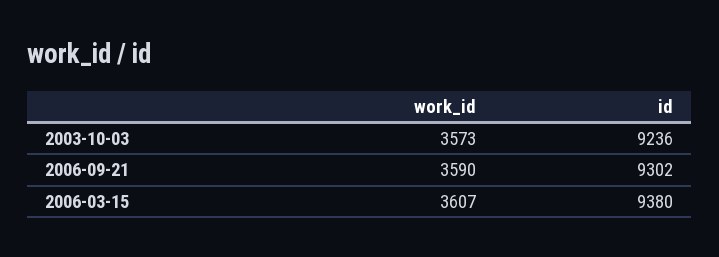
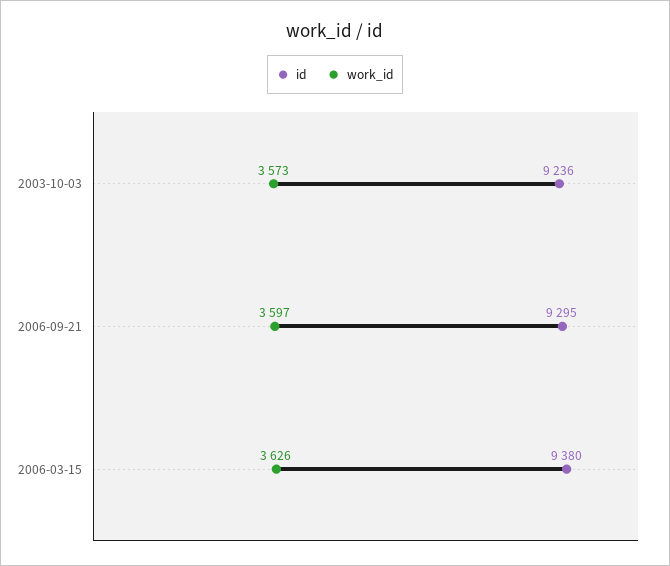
  {
    "work_id": {
      "2003-10-03": 3573,
-     "2006-09-21": 3590,
+     "2006-09-21": 3597,
-     "2006-03-15": 3607
+     "2006-03-15": 3626
    },
    "id": {
      "2003-10-03": 9236,
-     "2006-09-21": 9302,
+     "2006-09-21": 9295,
      "2006-03-15": 9380
    }
  }

